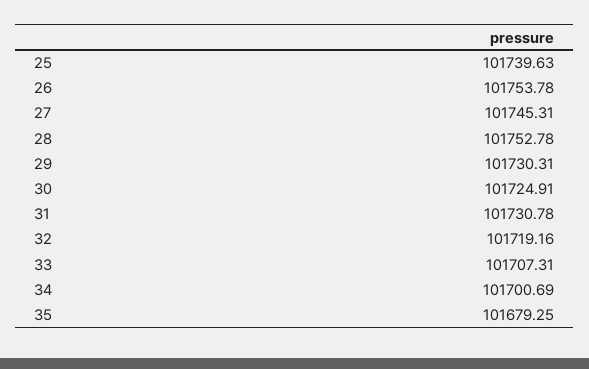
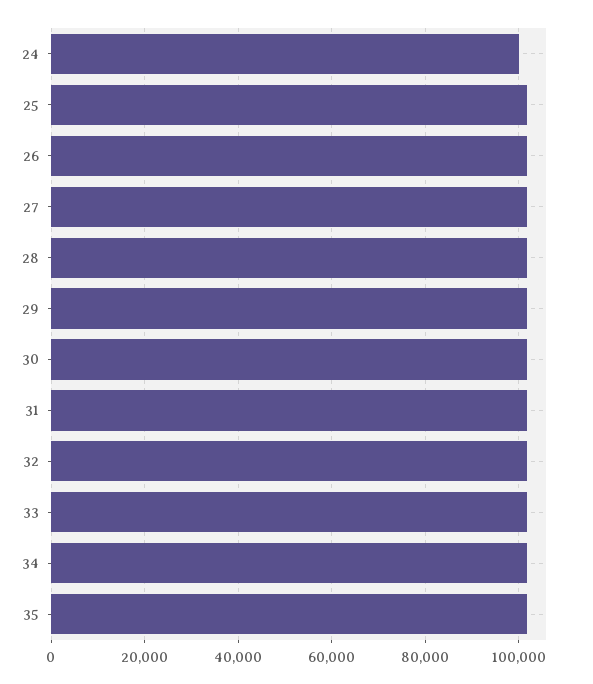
  {
    "25": 101739.63,
    "26": 101753.78,
    "27": 101745.31,
    "28": 101752.78,
    "29": 101730.31,
    "30": 101724.91,
    "31": 101730.78,
    "32": 101719.16,
    "33": 101707.31,
    "34": 101700.69,
-   "35": 101679.25
+   "35": 101679.25,
+   "24": 100000
  }

